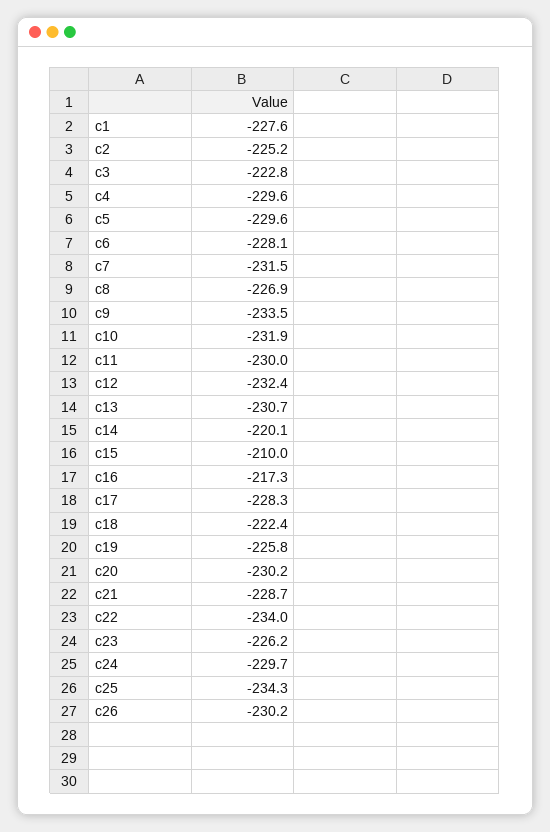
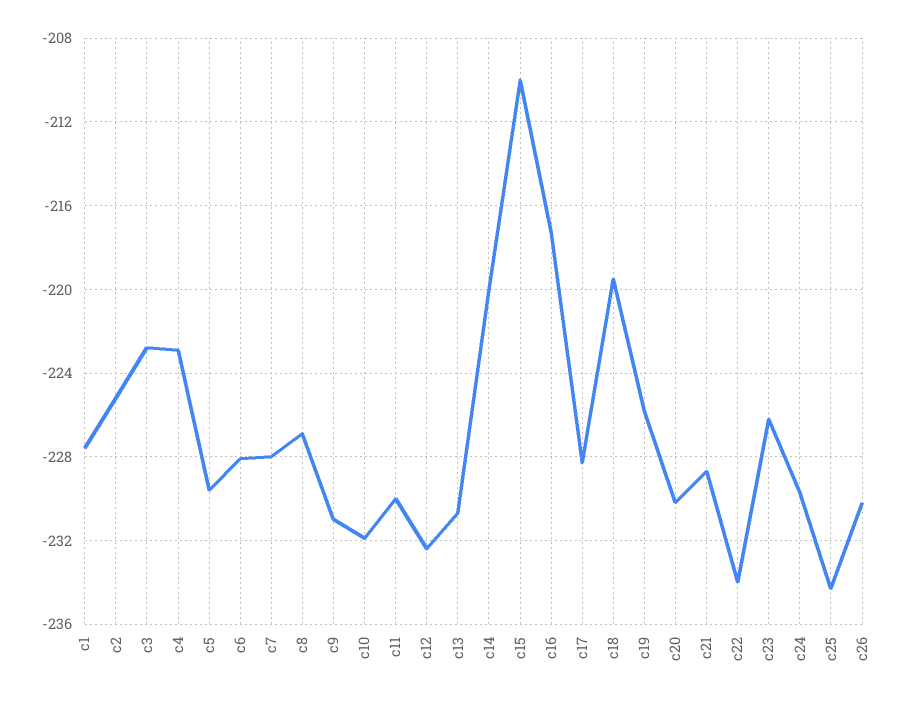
  {
    "c1": -227.6,
    "c2": -225.2,
    "c3": -222.8,
-   "c4": -229.6,
+   "c4": -223,
    "c5": -229.6,
    "c6": -228.1,
-   "c7": -231.5,
+   "c7": -228,
    "c8": -226.9,
-   "c9": -233.5,
+   "c9": -231,
    "c10": -231.9,
    "c11": -230,
    "c12": -232.4,
    "c13": -230.7,
    "c14": -220.1,
    "c15": -210,
    "c16": -217.3,
    "c17": -228.3,
-   "c18": -222.4,
+   "c18": -219.5,
    "c19": -225.8,
    "c20": -230.2,
    "c21": -228.7,
    "c22": -234,
    "c23": -226.2,
    "c24": -229.7,
    "c25": -234.3,
    "c26": -230.2
  }

